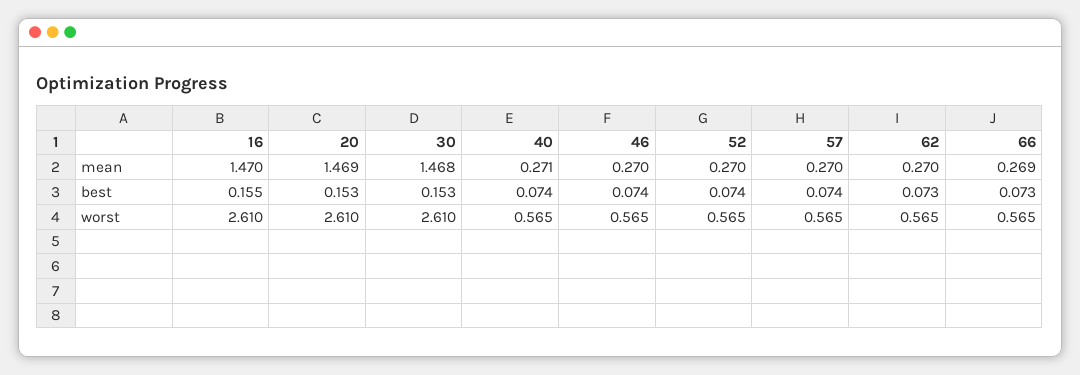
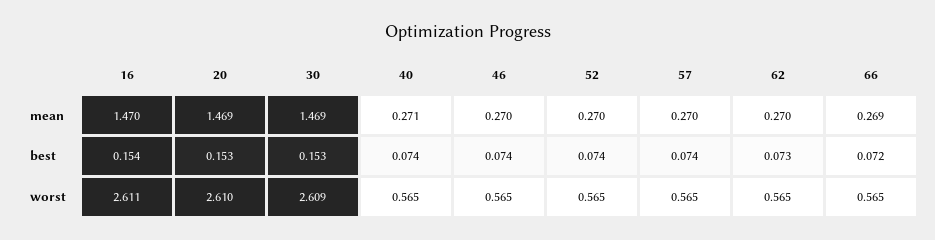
  {
    "16": {
      "mean": 1.47,
-     "best": 0.155,
+     "best": 0.154,
-     "worst": 2.61
+     "worst": 2.611
    },
    "20": {
      "mean": 1.469,
      "best": 0.153,
      "worst": 2.61
    },
    "30": {
-     "mean": 1.468,
+     "mean": 1.469,
      "best": 0.153,
-     "worst": 2.61
+     "worst": 2.609
    },
    "40": {
      "mean": 0.271,
      "best": 0.074,
      "worst": 0.565
    },
    "46": {
      "mean": 0.27,
      "best": 0.074,
      "worst": 0.565
    },
    "52": {
      "mean": 0.27,
      "best": 0.074,
      "worst": 0.565
    },
    "57": {
      "mean": 0.27,
      "best": 0.074,
      "worst": 0.565
    },
    "62": {
      "mean": 0.27,
      "best": 0.073,
      "worst": 0.565
    },
    "66": {
      "mean": 0.269,
-     "best": 0.073,
+     "best": 0.072,
      "worst": 0.565
    }
  }

